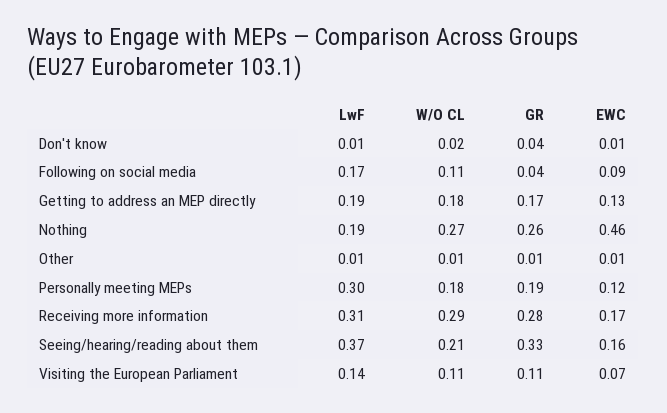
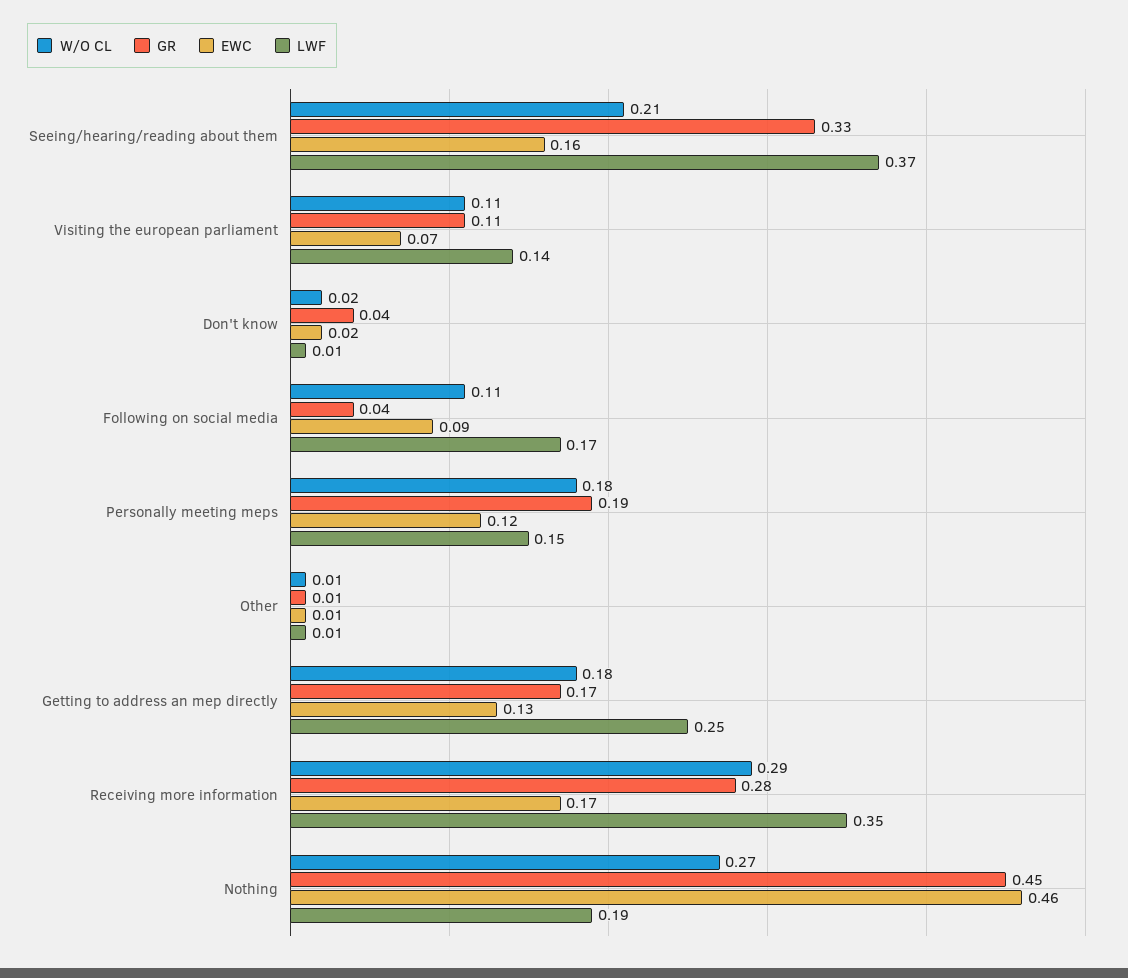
  {
    "LwF": {
      "Don't know": 0.01,
      "Following on social media": 0.17,
-     "Getting to address an MEP directly": 0.19,
+     "Getting to address an MEP directly": 0.25,
      "Nothing": 0.19,
      "Other": 0.01,
-     "Personally meeting MEPs": 0.3,
+     "Personally meeting MEPs": 0.15,
-     "Receiving more information": 0.31,
+     "Receiving more information": 0.35,
      "Seeing/hearing/reading about them": 0.37,
      "Visiting the European Parliament": 0.14
    },
    "W/O CL": {
      "Don't know": 0.02,
      "Following on social media": 0.11,
      "Getting to address an MEP directly": 0.18,
      "Nothing": 0.27,
      "Other": 0.01,
      "Personally meeting MEPs": 0.18,
      "Receiving more information": 0.29,
      "Seeing/hearing/reading about them": 0.21,
      "Visiting the European Parliament": 0.11
    },
    "GR": {
      "Don't know": 0.04,
      "Following on social media": 0.04,
      "Getting to address an MEP directly": 0.17,
-     "Nothing": 0.26,
+     "Nothing": 0.45,
      "Other": 0.01,
      "Personally meeting MEPs": 0.19,
      "Receiving more information": 0.28,
      "Seeing/hearing/reading about them": 0.33,
      "Visiting the European Parliament": 0.11
    },
    "EWC": {
-     "Don't know": 0.01,
+     "Don't know": 0.02,
      "Following on social media": 0.09,
      "Getting to address an MEP directly": 0.13,
      "Nothing": 0.46,
      "Other": 0.01,
      "Personally meeting MEPs": 0.12,
      "Receiving more information": 0.17,
      "Seeing/hearing/reading about them": 0.16,
      "Visiting the European Parliament": 0.07
    }
  }

